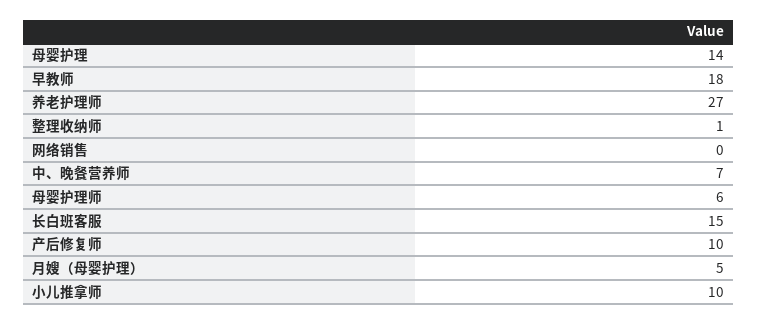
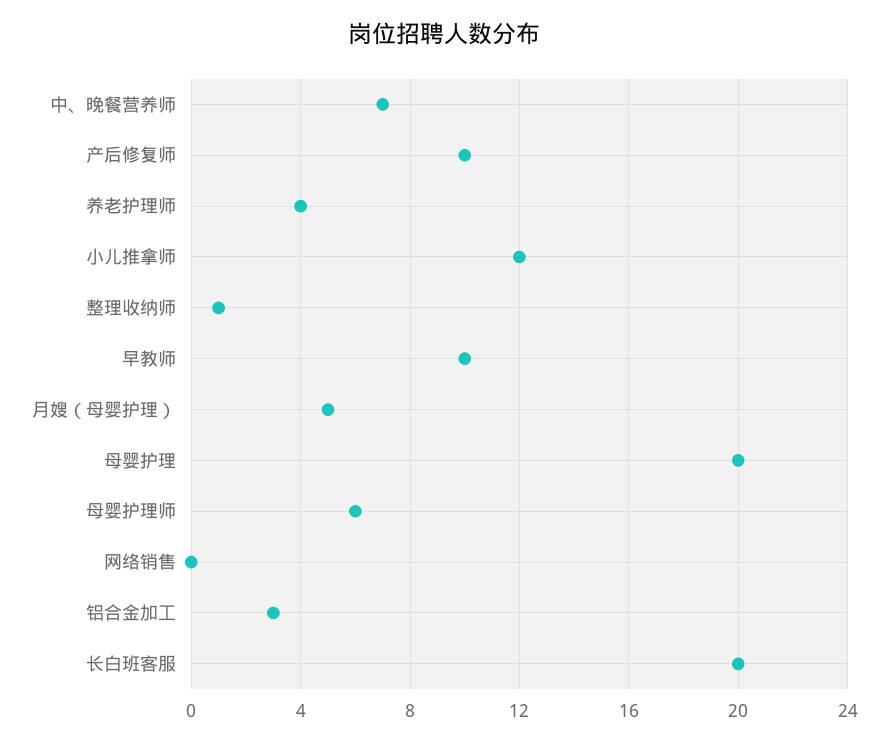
  {
-   "母婴护理": 14,
+   "母婴护理": 20,
-   "早教师": 18,
+   "早教师": 10,
-   "养老护理师": 27,
+   "养老护理师": 4,
    "整理收纳师": 1,
    "网络销售": 0,
    "中、晚餐营养师": 7,
    "母婴护理师": 6,
-   "长白班客服": 15,
+   "长白班客服": 20,
    "产后修复师": 10,
    "月嫂（母婴护理）": 5,
-   "小儿推拿师": 10
+   "小儿推拿师": 12,
+   "铝合金加工": 3
  }

